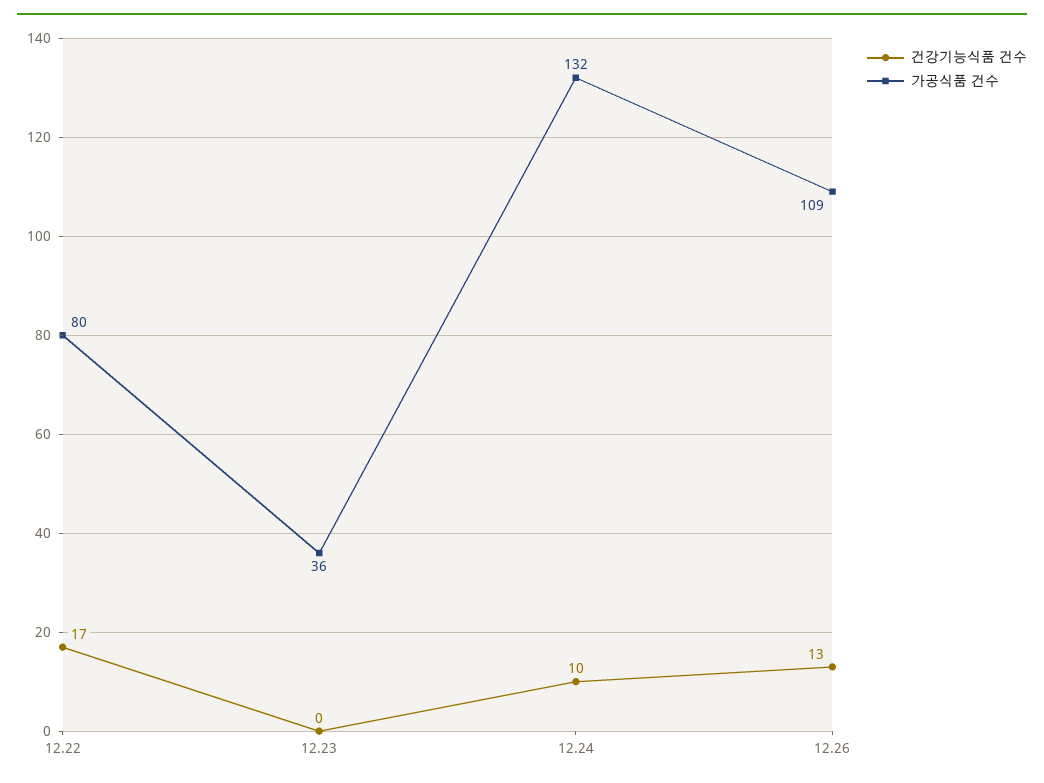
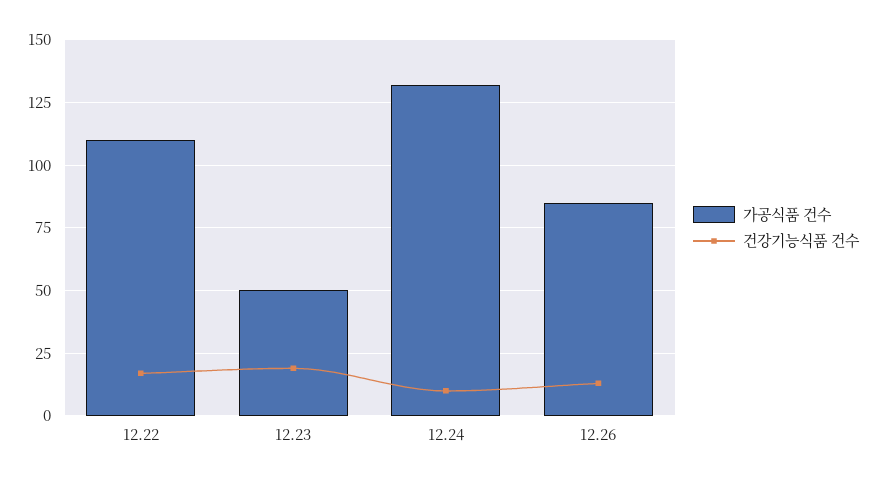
  {
    "건강기능식품 건수": {
      "12.22": 17,
-     "12.23": 0,
+     "12.23": 20,
      "12.24": 10,
      "12.26": 13
    },
    "가공식품 건수": {
-     "12.22": 80,
+     "12.22": 110,
-     "12.23": 36,
+     "12.23": 50,
      "12.24": 132,
-     "12.26": 109
+     "12.26": 85
    }
  }

